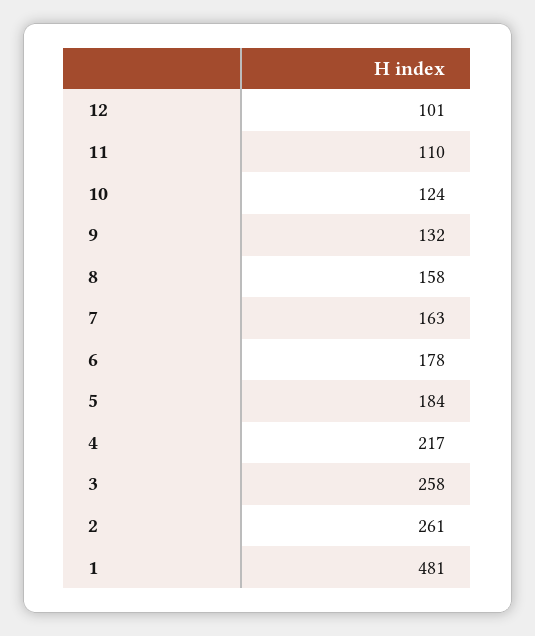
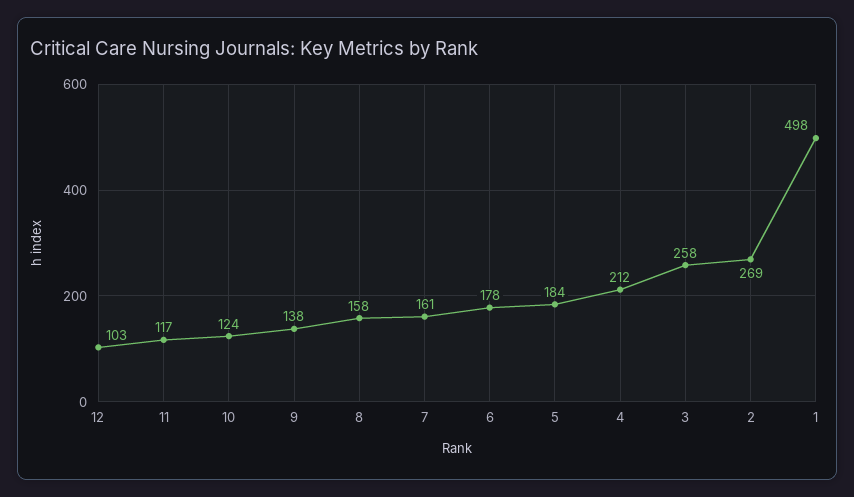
  {
-   "12": 101,
+   "12": 103,
-   "11": 110,
+   "11": 117,
    "10": 124,
-   "9": 132,
+   "9": 138,
    "8": 158,
-   "7": 163,
+   "7": 161,
    "6": 178,
    "5": 184,
-   "4": 217,
+   "4": 212,
    "3": 258,
-   "2": 261,
+   "2": 269,
-   "1": 481
+   "1": 498
  }

